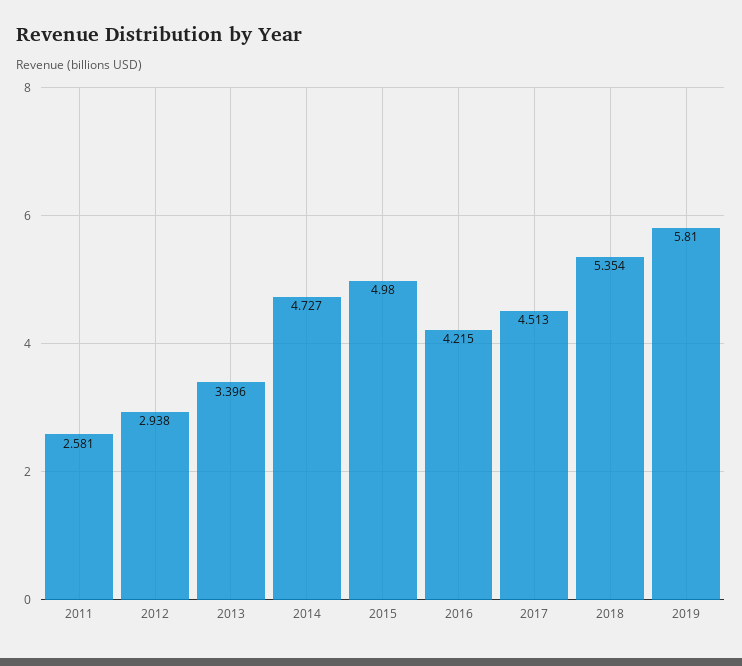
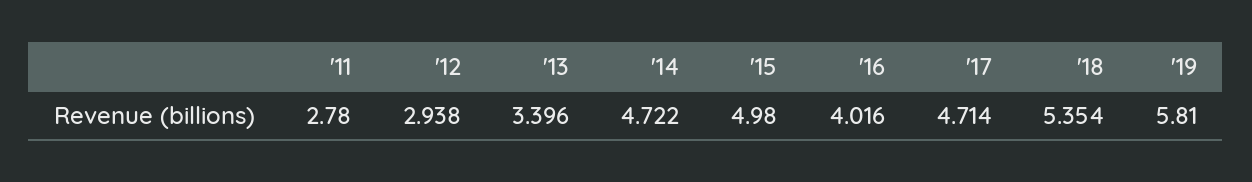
  {
-   "2011": 2.581,
+   "2011": 2.78,
    "2012": 2.938,
    "2013": 3.396,
-   "2014": 4.727,
+   "2014": 4.722,
    "2015": 4.98,
-   "2016": 4.215,
+   "2016": 4.016,
-   "2017": 4.513,
+   "2017": 4.714,
    "2018": 5.354,
    "2019": 5.81
  }

